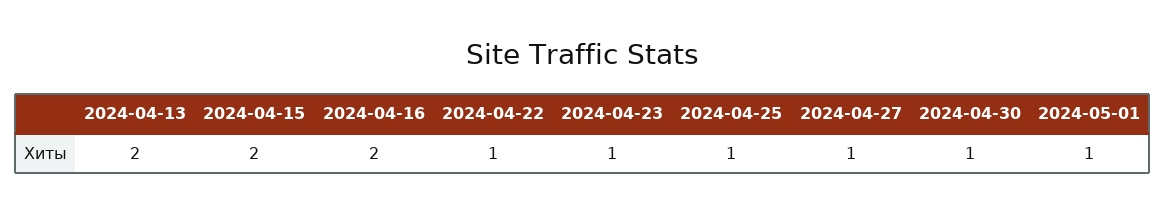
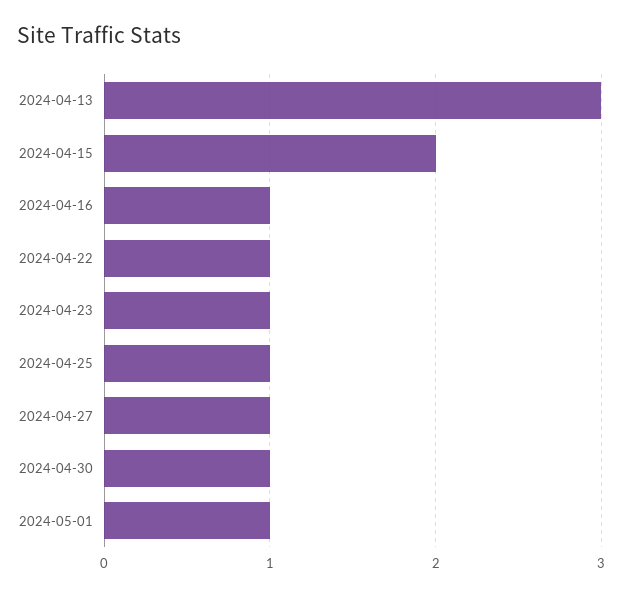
  {
-   "2024-04-13": 2,
+   "2024-04-13": 3,
    "2024-04-15": 2,
-   "2024-04-16": 2,
+   "2024-04-16": 1,
    "2024-04-22": 1,
    "2024-04-23": 1,
    "2024-04-25": 1,
    "2024-04-27": 1,
    "2024-04-30": 1,
    "2024-05-01": 1
  }

